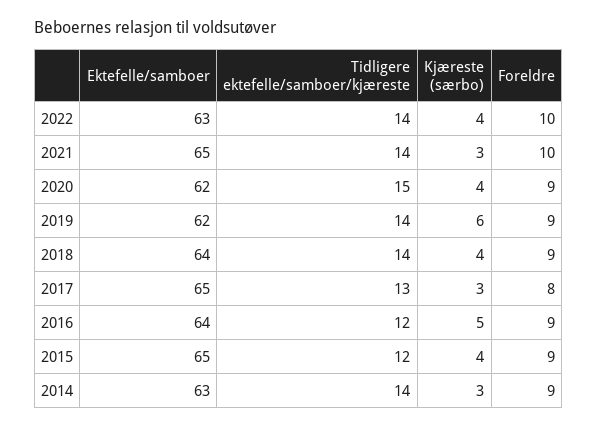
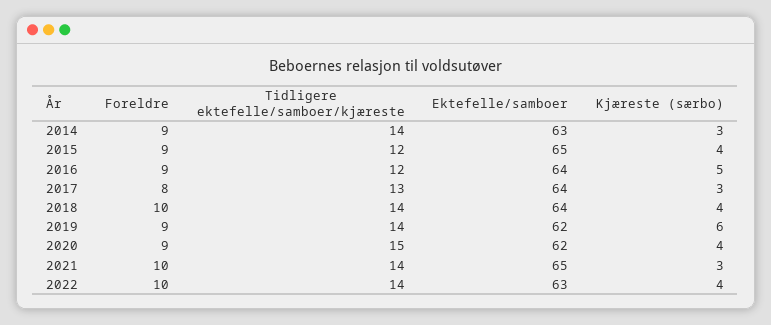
  {
    "Ektefelle/samboer": {
      "2022": 63,
      "2021": 65,
      "2020": 62,
      "2019": 62,
      "2018": 64,
-     "2017": 65,
+     "2017": 64,
      "2016": 64,
      "2015": 65,
      "2014": 63
    },
    "Tidligere ektefelle/samboer/kjæreste": {
      "2022": 14,
      "2021": 14,
      "2020": 15,
      "2019": 14,
      "2018": 14,
      "2017": 13,
      "2016": 12,
      "2015": 12,
      "2014": 14
    },
    "Kjæreste (særbo)": {
      "2022": 4,
      "2021": 3,
      "2020": 4,
      "2019": 6,
      "2018": 4,
      "2017": 3,
      "2016": 5,
      "2015": 4,
      "2014": 3
    },
    "Foreldre": {
      "2022": 10,
      "2021": 10,
      "2020": 9,
      "2019": 9,
-     "2018": 9,
+     "2018": 10,
      "2017": 8,
      "2016": 9,
      "2015": 9,
      "2014": 9
    }
  }

